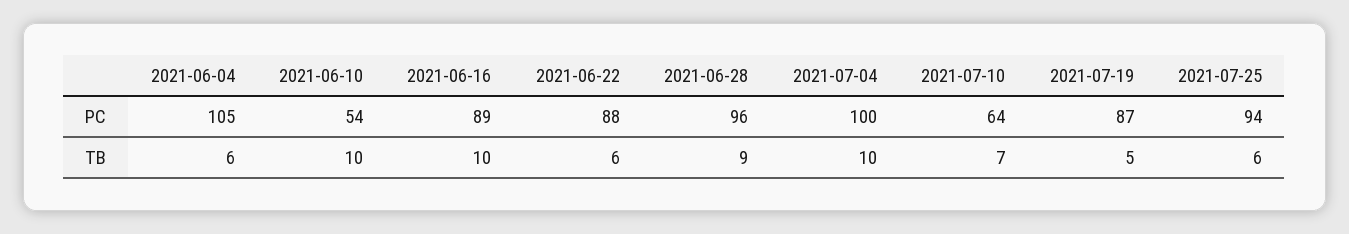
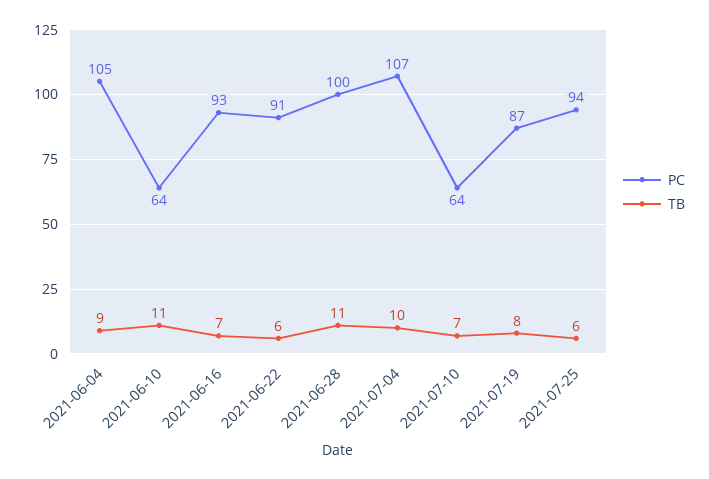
  {
    "PC": {
      "2021-06-04": 105,
-     "2021-06-10": 54,
+     "2021-06-10": 64,
-     "2021-06-16": 89,
+     "2021-06-16": 93,
-     "2021-06-22": 88,
+     "2021-06-22": 91,
-     "2021-06-28": 96,
+     "2021-06-28": 100,
-     "2021-07-04": 100,
+     "2021-07-04": 107,
      "2021-07-10": 64,
      "2021-07-19": 87,
      "2021-07-25": 94
    },
    "TB": {
-     "2021-06-04": 6,
+     "2021-06-04": 9,
-     "2021-06-10": 10,
+     "2021-06-10": 11,
-     "2021-06-16": 10,
+     "2021-06-16": 7,
      "2021-06-22": 6,
-     "2021-06-28": 9,
+     "2021-06-28": 11,
      "2021-07-04": 10,
      "2021-07-10": 7,
-     "2021-07-19": 5,
+     "2021-07-19": 8,
      "2021-07-25": 6
    }
  }

